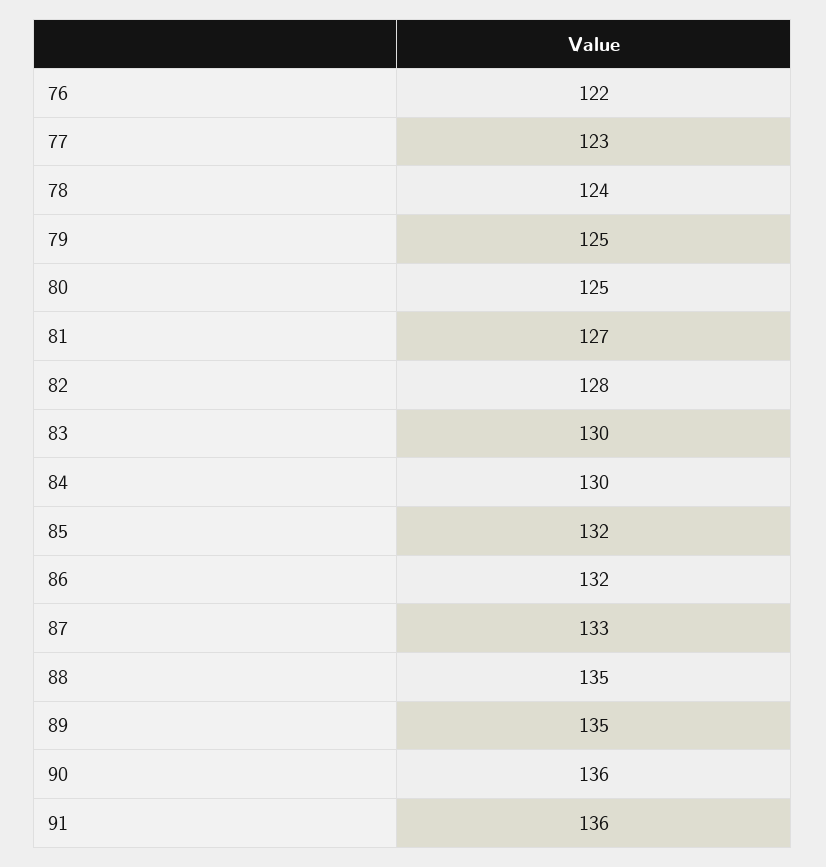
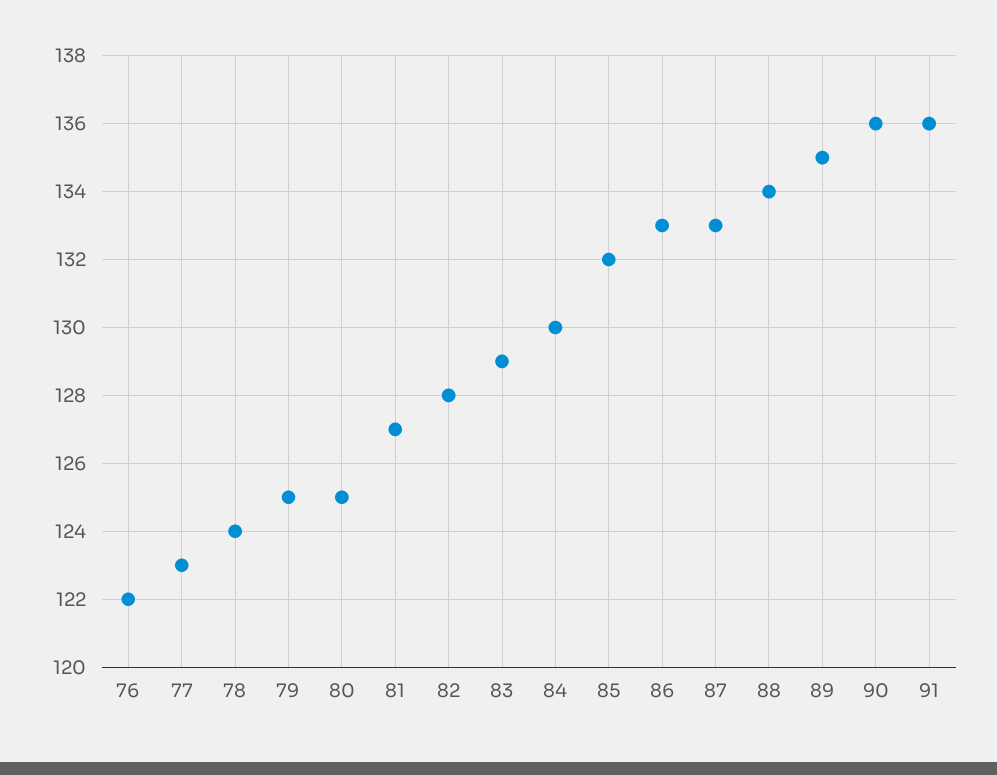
  {
    "76": 122,
    "77": 123,
    "78": 124,
    "79": 125,
    "80": 125,
    "81": 127,
    "82": 128,
-   "83": 130,
+   "83": 129,
    "84": 130,
    "85": 132,
-   "86": 132,
+   "86": 133,
    "87": 133,
-   "88": 135,
+   "88": 134,
    "89": 135,
    "90": 136,
    "91": 136
  }

